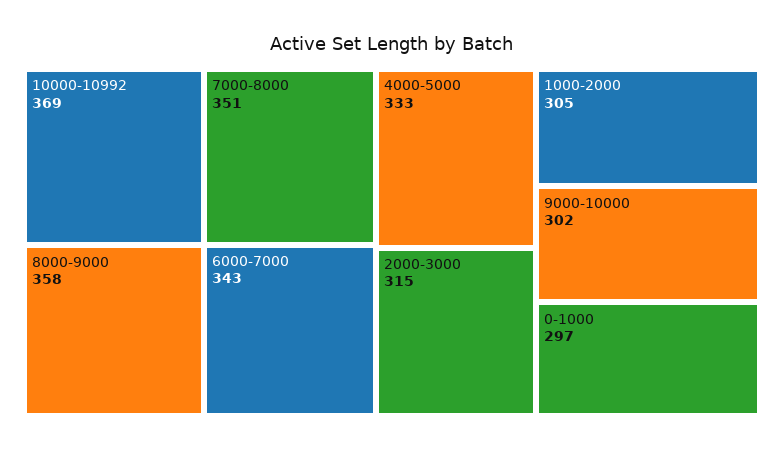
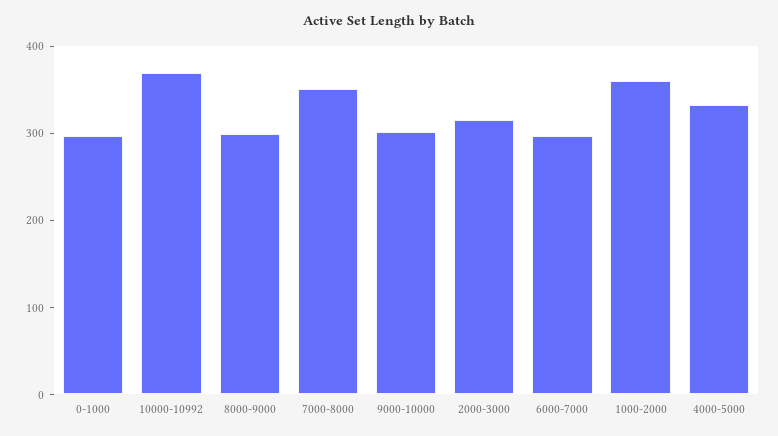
  {
    "10000-10992": 369,
-   "8000-9000": 358,
+   "8000-9000": 300,
    "7000-8000": 351,
-   "6000-7000": 343,
+   "6000-7000": 300,
    "4000-5000": 333,
    "2000-3000": 315,
-   "1000-2000": 305,
+   "1000-2000": 360,
    "9000-10000": 302,
    "0-1000": 297
  }

